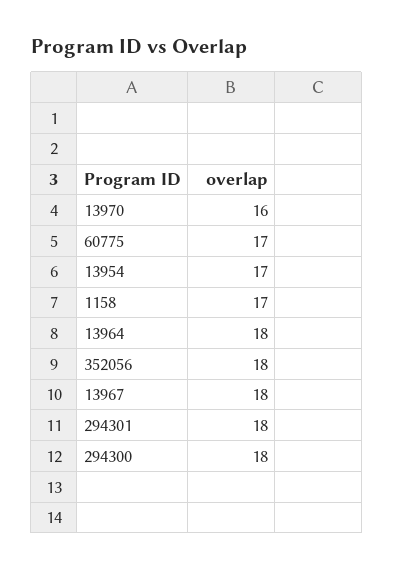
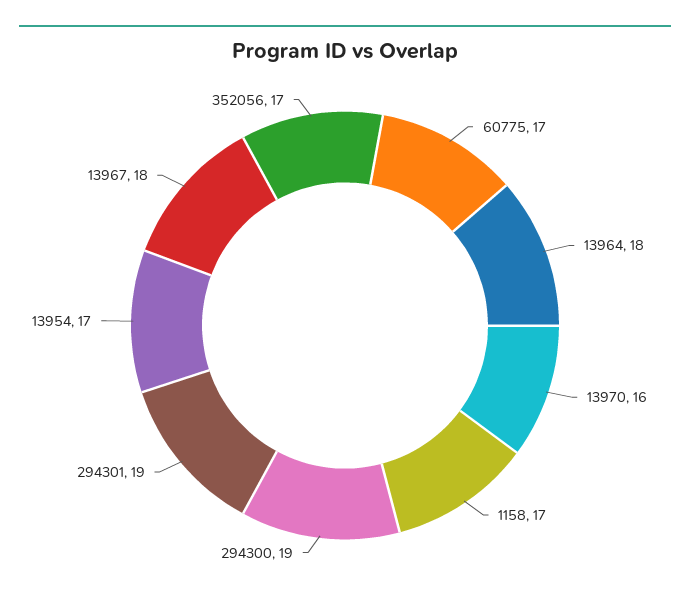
  {
    "13970": 16,
    "60775": 17,
    "13954": 17,
    "1158": 17,
    "13964": 18,
-   "352056": 18,
+   "352056": 17,
    "13967": 18,
-   "294301": 18,
+   "294301": 19,
-   "294300": 18
+   "294300": 19
  }

